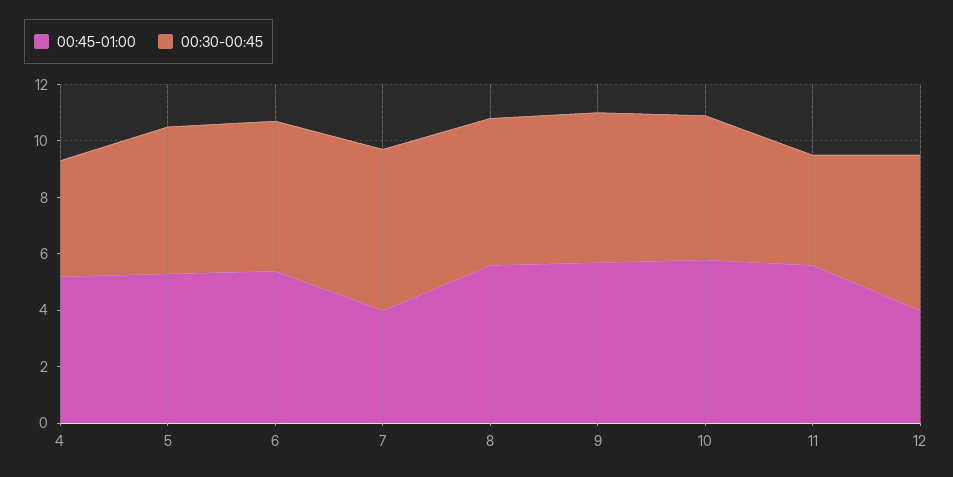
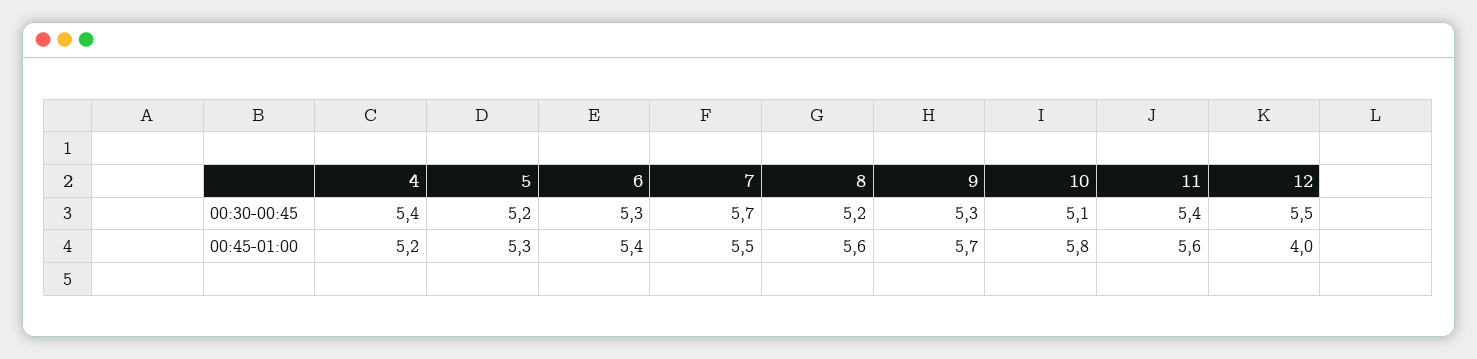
  {
    "00:45-01:00": {
      "4": 5.2,
      "5": 5.3,
      "6": 5.4,
-     "7": 4,
+     "7": 5.5,
      "8": 5.6,
      "9": 5.7,
      "10": 5.8,
      "11": 5.6,
      "12": 4
    },
    "00:30-00:45": {
-     "4": 4,
+     "4": 5.4,
      "5": 5.2,
      "6": 5.3,
      "7": 5.7,
      "8": 5.2,
      "9": 5.3,
      "10": 5.1,
-     "11": 4,
+     "11": 5.4,
      "12": 5.5
    }
  }

